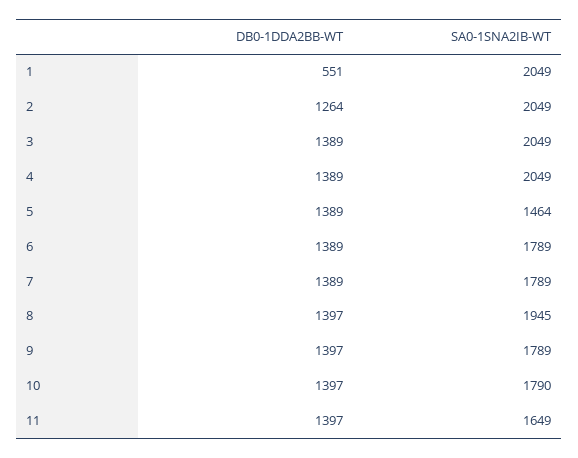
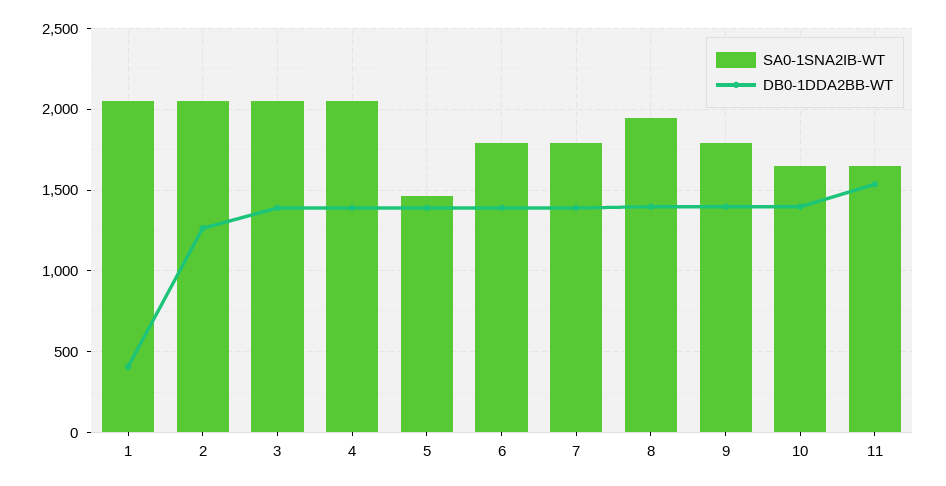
  {
    "DB0-1DDA2BB-WT": {
-     "1": 551,
+     "1": 400,
      "2": 1264,
      "3": 1389,
      "4": 1389,
      "5": 1389,
      "6": 1389,
      "7": 1389,
      "8": 1397,
      "9": 1397,
      "10": 1397,
-     "11": 1397
+     "11": 1550
    },
    "SA0-1SNA2IB-WT": {
      "1": 2049,
      "2": 2049,
      "3": 2049,
      "4": 2049,
      "5": 1464,
      "6": 1789,
      "7": 1789,
      "8": 1945,
      "9": 1789,
-     "10": 1790,
+     "10": 1650,
      "11": 1649
    }
  }

